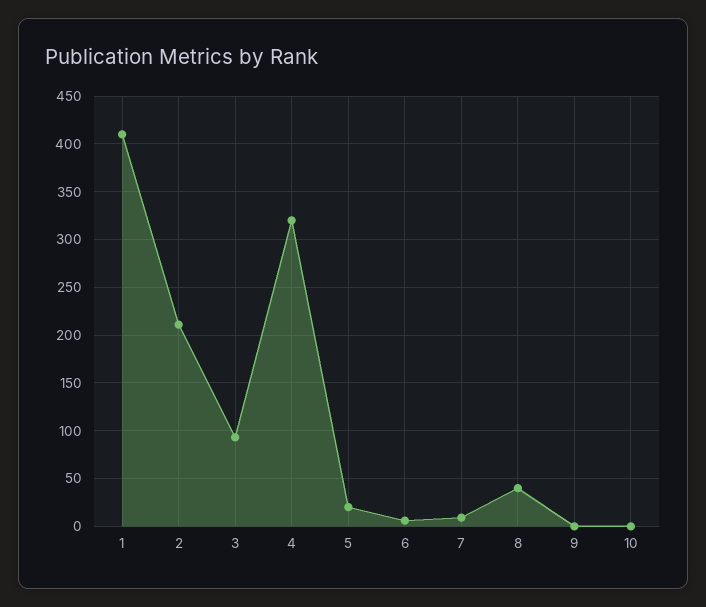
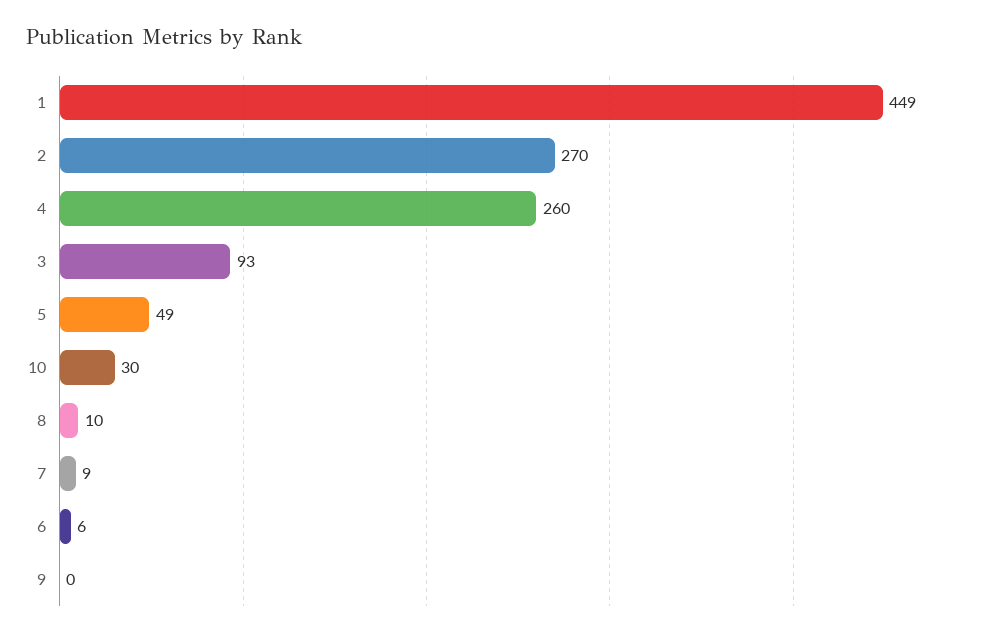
  {
-   "1": 410,
+   "1": 449,
-   "2": 210,
+   "2": 270,
    "3": 93,
-   "4": 320,
+   "4": 260,
-   "5": 20,
+   "5": 49,
    "6": 6,
    "7": 9,
-   "8": 40,
+   "8": 10,
    "9": 0,
-   "10": 0
+   "10": 30
  }

